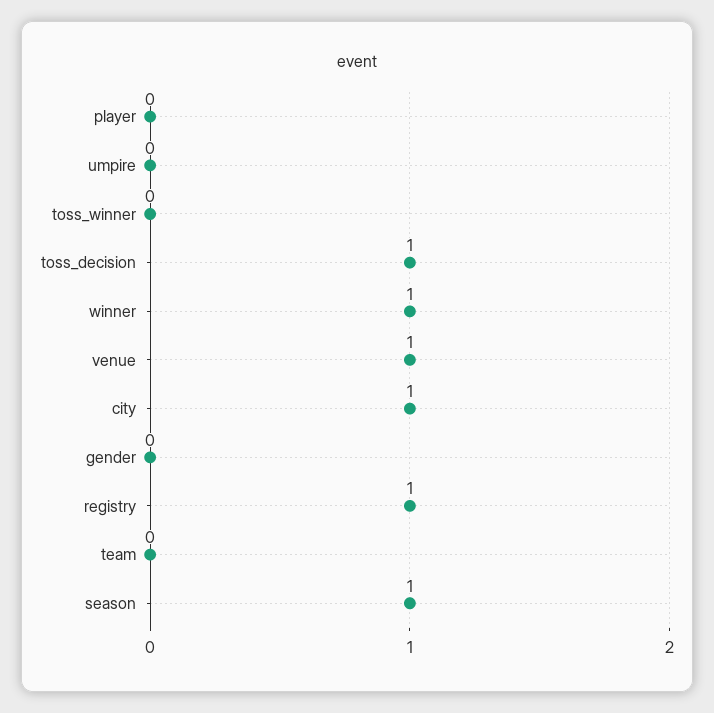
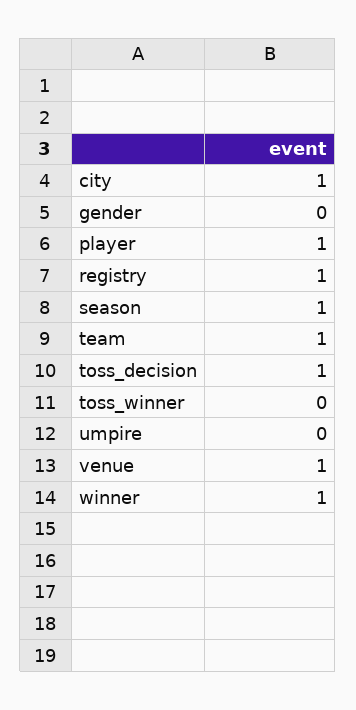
  {
-   "player": 0,
+   "player": 1,
    "umpire": 0,
    "toss_winner": 0,
    "toss_decision": 1,
    "winner": 1,
    "venue": 1,
    "city": 1,
    "gender": 0,
    "registry": 1,
-   "team": 0,
+   "team": 1,
    "season": 1
  }

